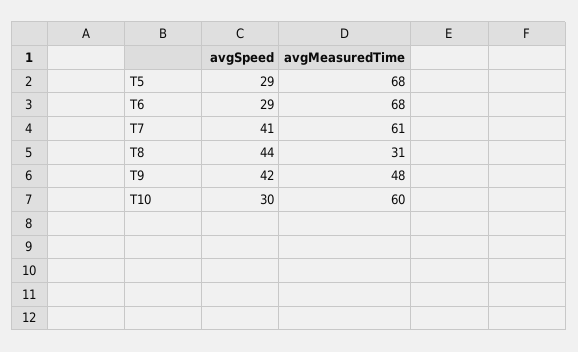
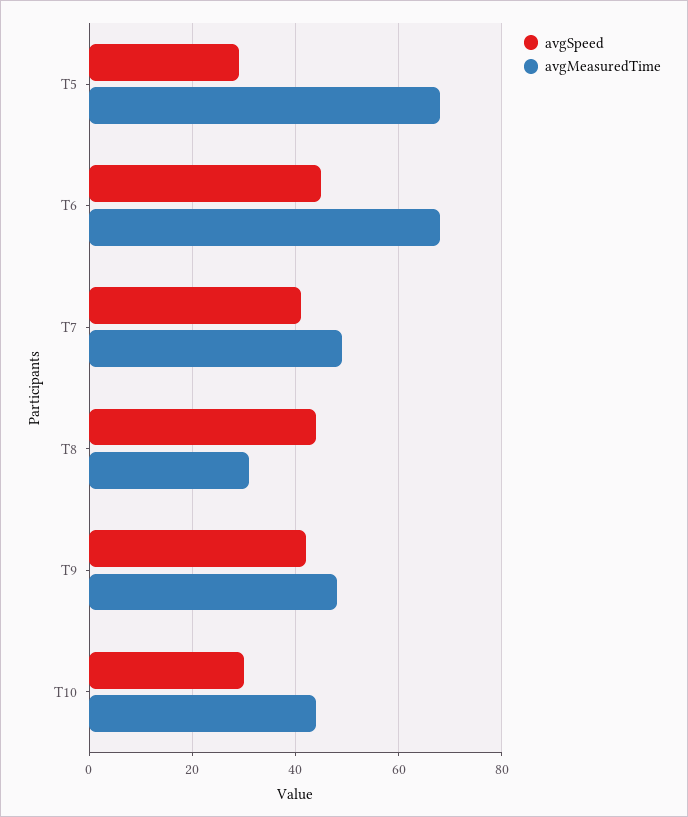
  {
    "avgSpeed": {
      "T5": 29,
-     "T6": 29,
+     "T6": 45,
      "T7": 41,
      "T8": 44,
      "T9": 42,
      "T10": 30
    },
    "avgMeasuredTime": {
      "T5": 68,
      "T6": 68,
-     "T7": 61,
+     "T7": 50,
      "T8": 31,
      "T9": 48,
-     "T10": 60
+     "T10": 45
    }
  }

